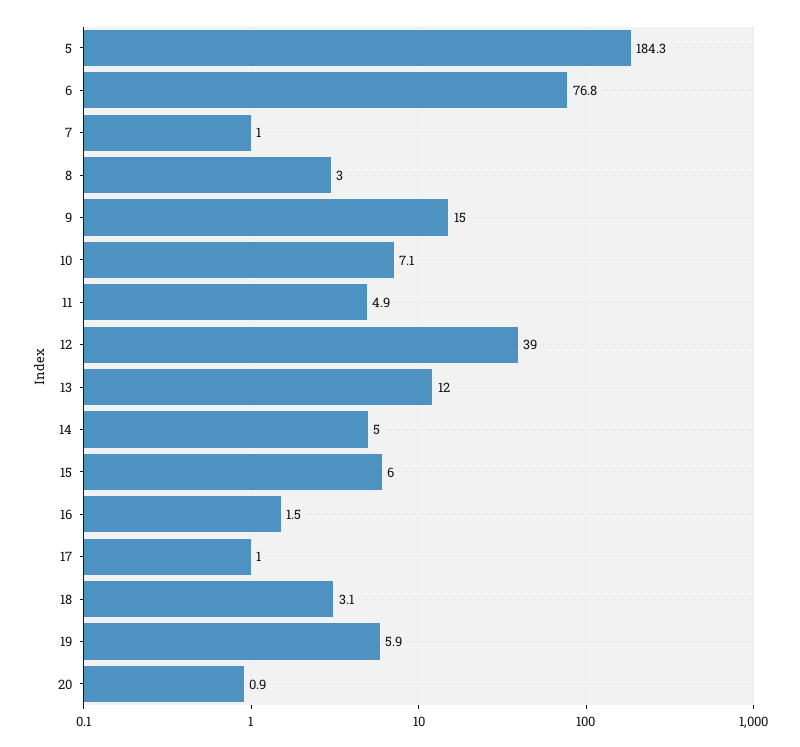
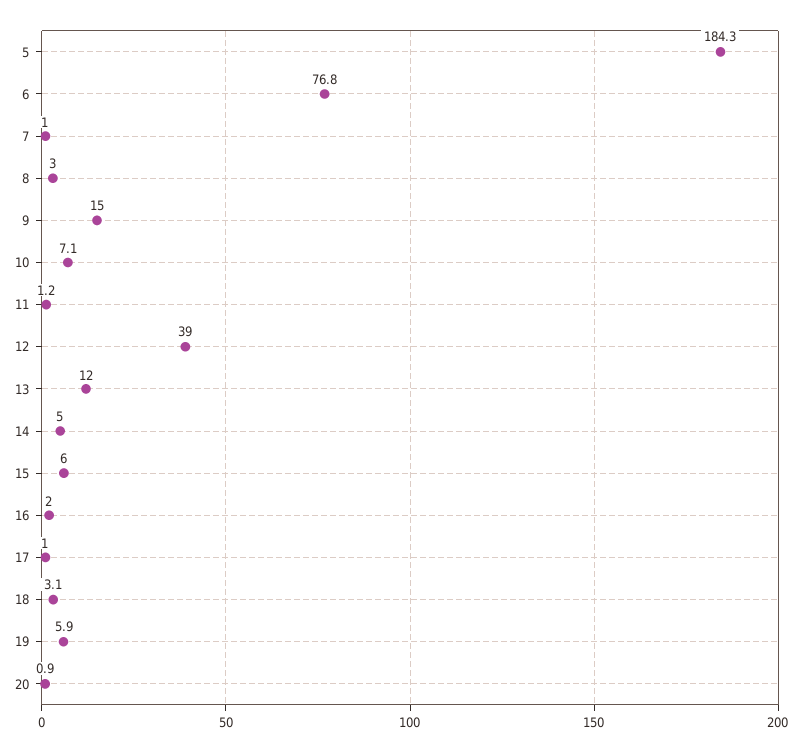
  {
    "5": 184.3,
    "6": 76.8,
    "7": 1,
    "8": 3,
    "9": 15,
    "10": 7.1,
-   "11": 4.9,
+   "11": 1.2,
    "12": 39,
    "13": 12,
    "14": 5,
    "15": 6,
-   "16": 1.5,
+   "16": 2,
    "17": 1,
    "18": 3.1,
    "19": 5.9,
    "20": 0.9
  }

